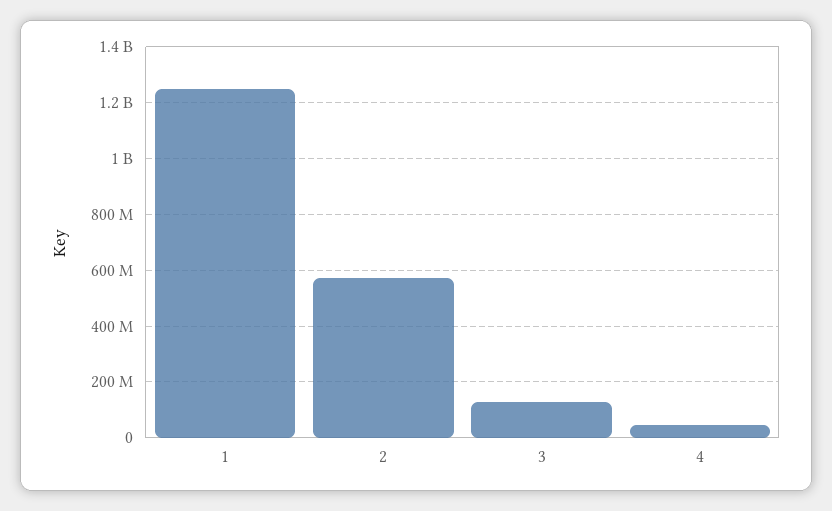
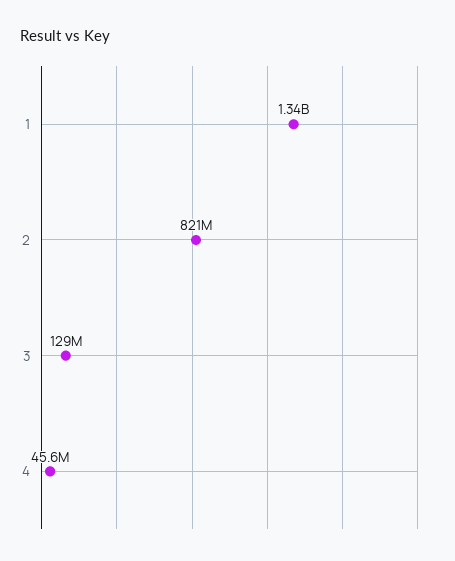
  {
-   "1": 1250000000,
+   "1": 1340000000,
-   "2": 575000000,
+   "2": 821000000,
    "3": 129000000,
    "4": 45600000
  }

